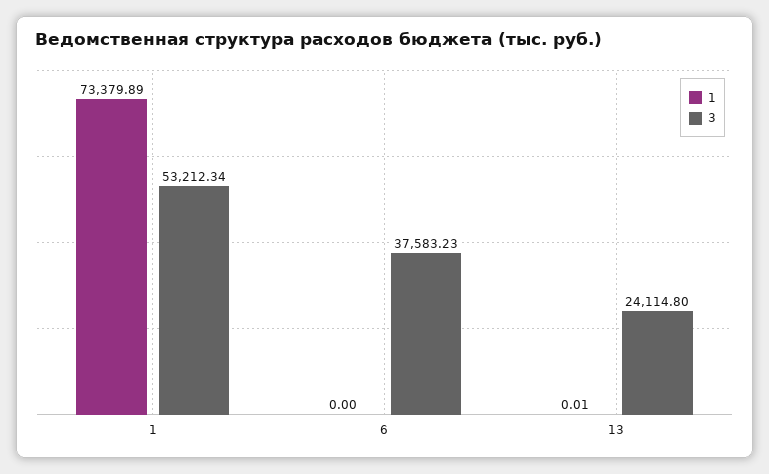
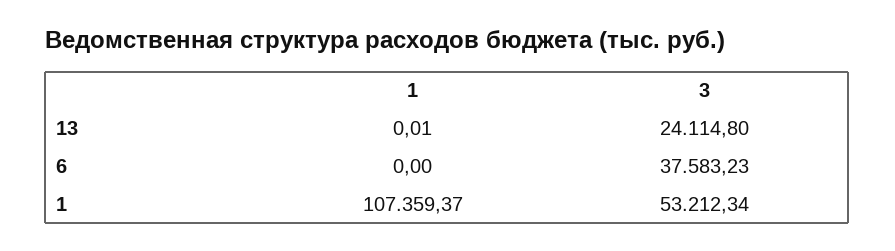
  {
    "1": {
-     "1": 73379.89,
+     "1": 107359.37,
      "6": 0,
      "13": 0.01
    },
    "3": {
      "1": 53212.34,
      "6": 37583.23,
      "13": 24114.8
    }
  }

